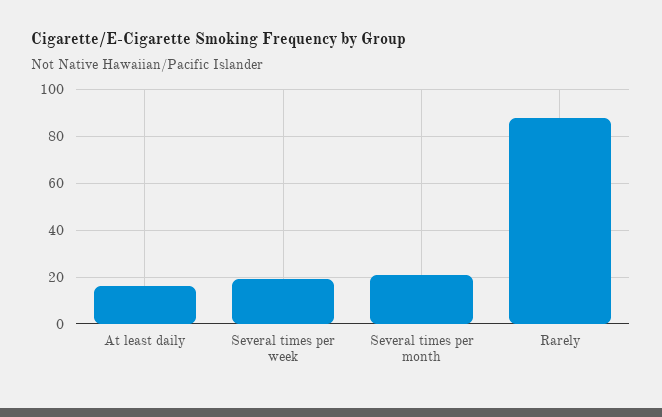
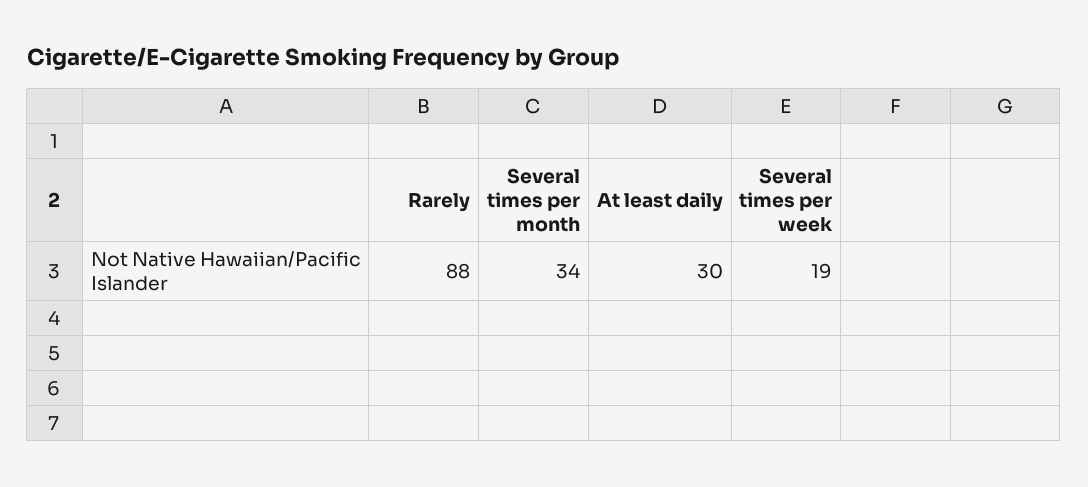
  {
-   "At least daily": 15,
+   "At least daily": 30,
    "Several times per week": 19,
-   "Several times per month": 20,
+   "Several times per month": 34,
    "Rarely": 88
  }

